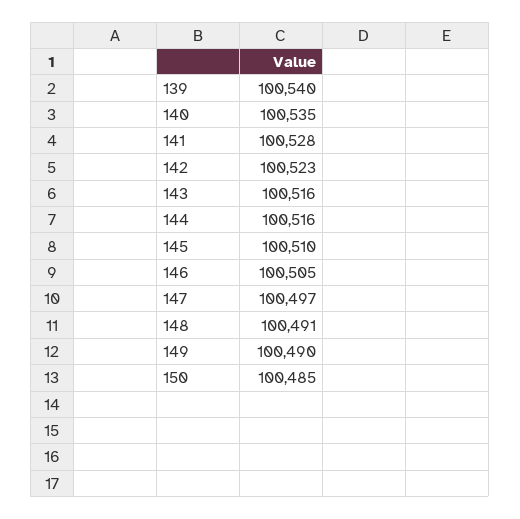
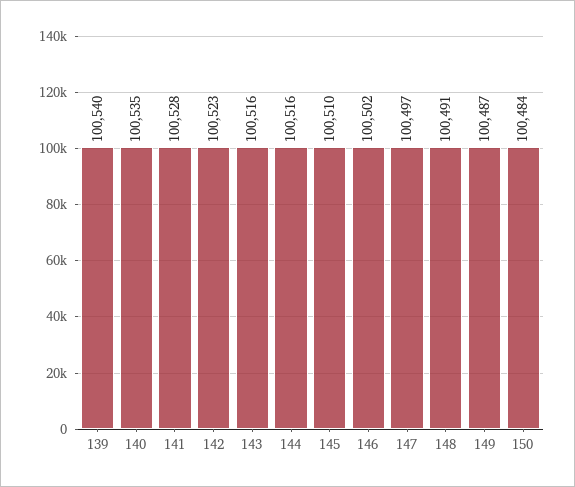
  {
    "139": 100540,
    "140": 100535,
    "141": 100528,
    "142": 100523,
    "143": 100516,
    "144": 100516,
    "145": 100510,
-   "146": 100505,
+   "146": 100502,
    "147": 100497,
    "148": 100491,
-   "149": 100490,
+   "149": 100487,
-   "150": 100485
+   "150": 100484
  }

